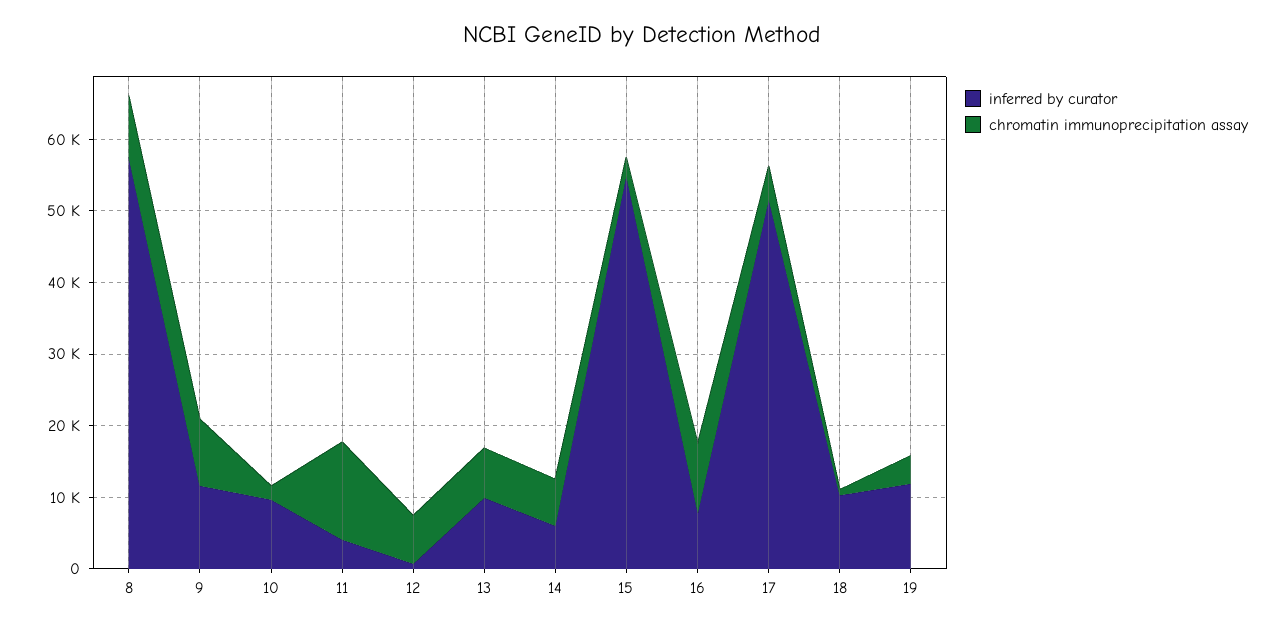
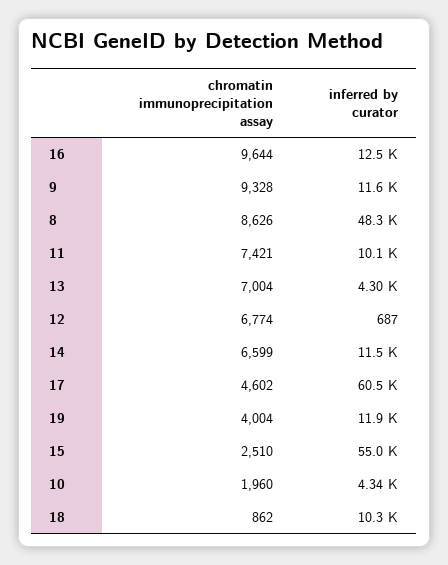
  {
    "inferred by curator": {
-     "8": 58000,
+     "8": 48300,
      "9": 11600,
-     "10": 10000,
+     "10": 4340,
-     "11": 4000,
+     "11": 10100,
      "12": 687,
-     "13": 10000,
+     "13": 4300,
-     "14": 6000,
+     "14": 11500,
      "15": 55000,
-     "16": 8000,
+     "16": 12500,
-     "17": 52000,
+     "17": 60500,
      "18": 10300,
      "19": 11900
    },
    "chromatin immunoprecipitation assay": {
      "8": 8626,
      "9": 9328,
      "10": 1960,
-     "11": 14000,
+     "11": 7421,
      "12": 6774,
      "13": 7004,
      "14": 6599,
      "15": 2510,
      "16": 9644,
      "17": 4602,
      "18": 862,
      "19": 4004
    }
  }

